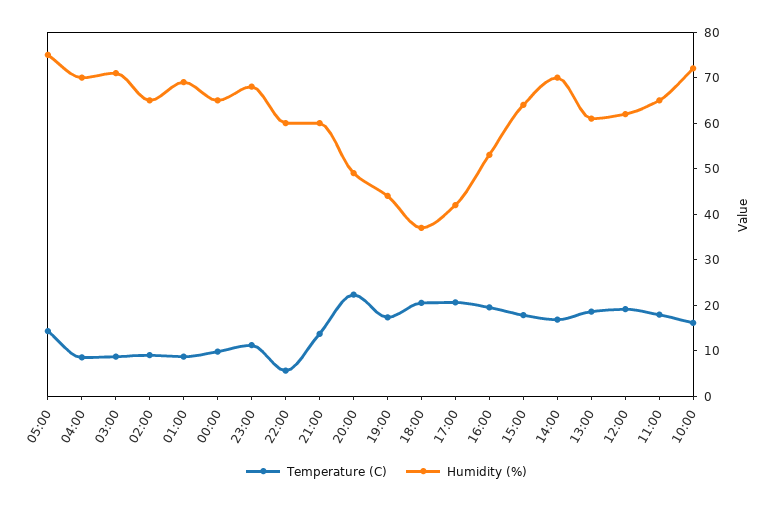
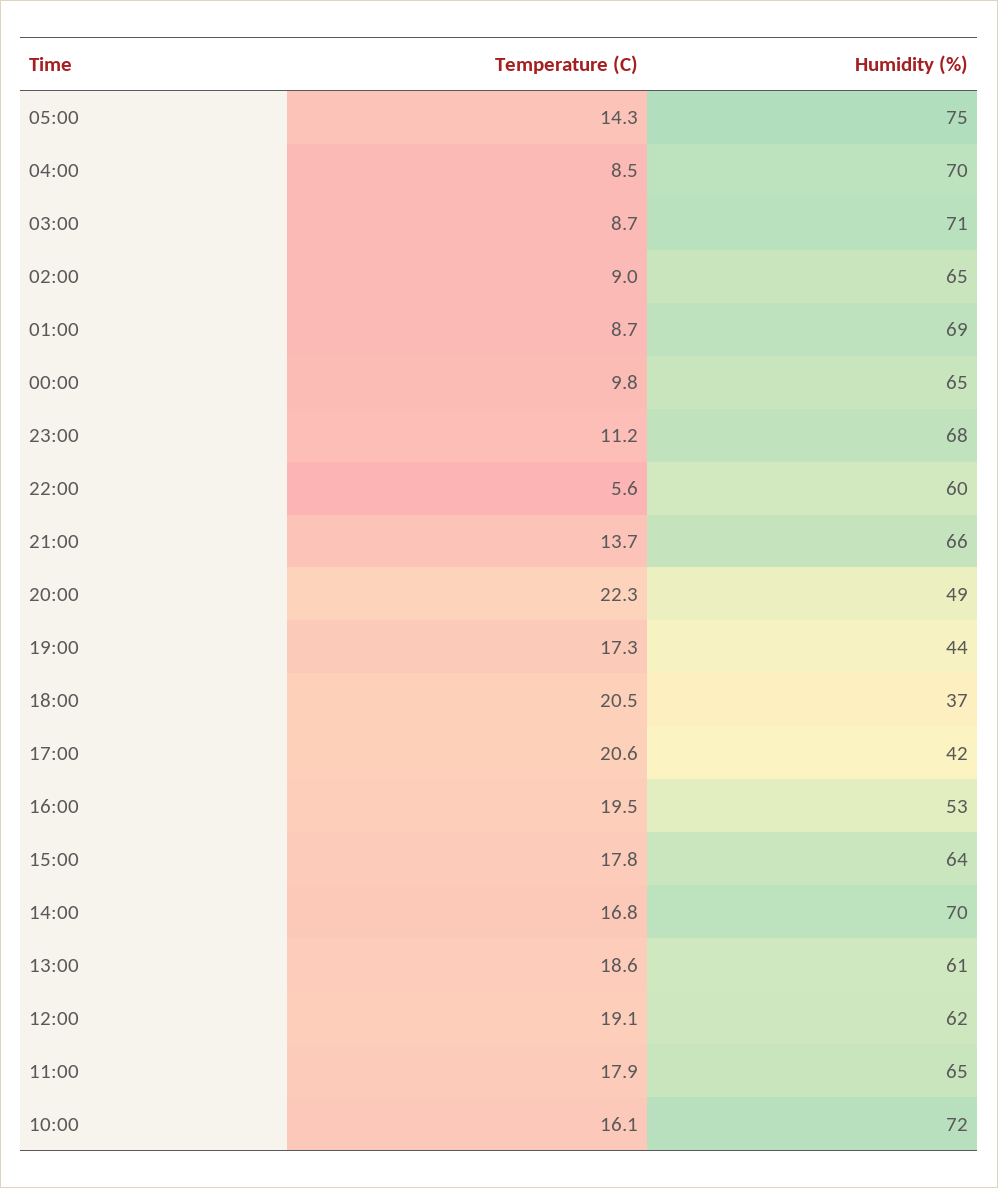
  {
    "Temperature (C)": {
      "05:00": 14.3,
      "04:00": 8.5,
      "03:00": 8.7,
      "02:00": 9,
      "01:00": 8.7,
      "00:00": 9.8,
      "23:00": 11.2,
      "22:00": 5.6,
      "21:00": 13.7,
      "20:00": 22.3,
      "19:00": 17.3,
      "18:00": 20.5,
      "17:00": 20.6,
      "16:00": 19.5,
      "15:00": 17.8,
      "14:00": 16.8,
      "13:00": 18.6,
      "12:00": 19.1,
      "11:00": 17.9,
      "10:00": 16.1
    },
    "Humidity (%)": {
      "05:00": 75,
      "04:00": 70,
      "03:00": 71,
      "02:00": 65,
      "01:00": 69,
      "00:00": 65,
      "23:00": 68,
      "22:00": 60,
-     "21:00": 60,
+     "21:00": 66,
      "20:00": 49,
      "19:00": 44,
      "18:00": 37,
      "17:00": 42,
      "16:00": 53,
      "15:00": 64,
      "14:00": 70,
      "13:00": 61,
      "12:00": 62,
      "11:00": 65,
      "10:00": 72
    }
  }

